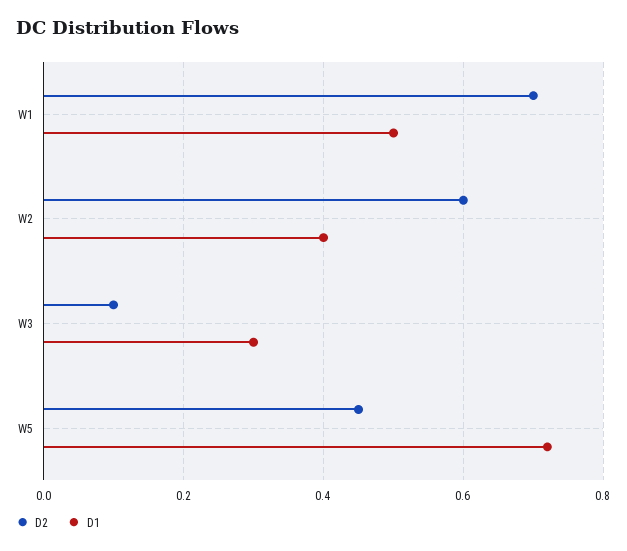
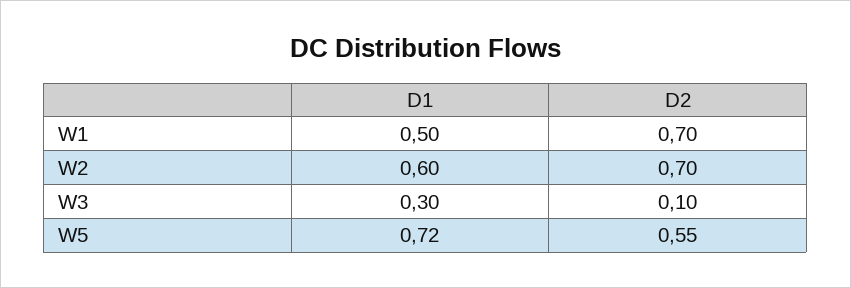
  {
    "D2": {
      "W1": 0.7,
-     "W2": 0.6,
+     "W2": 0.7,
      "W3": 0.1,
-     "W5": 0.45
+     "W5": 0.55
    },
    "D1": {
      "W1": 0.5,
-     "W2": 0.4,
+     "W2": 0.6,
      "W3": 0.3,
      "W5": 0.72
    }
  }

